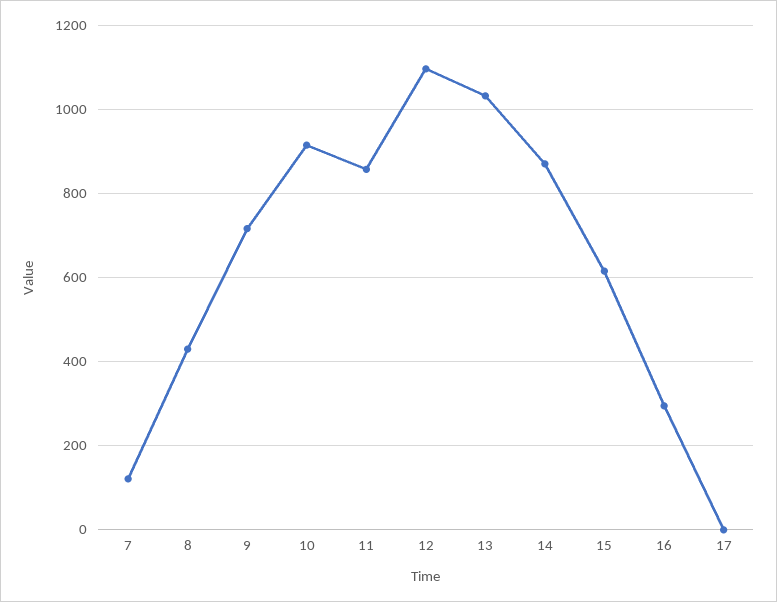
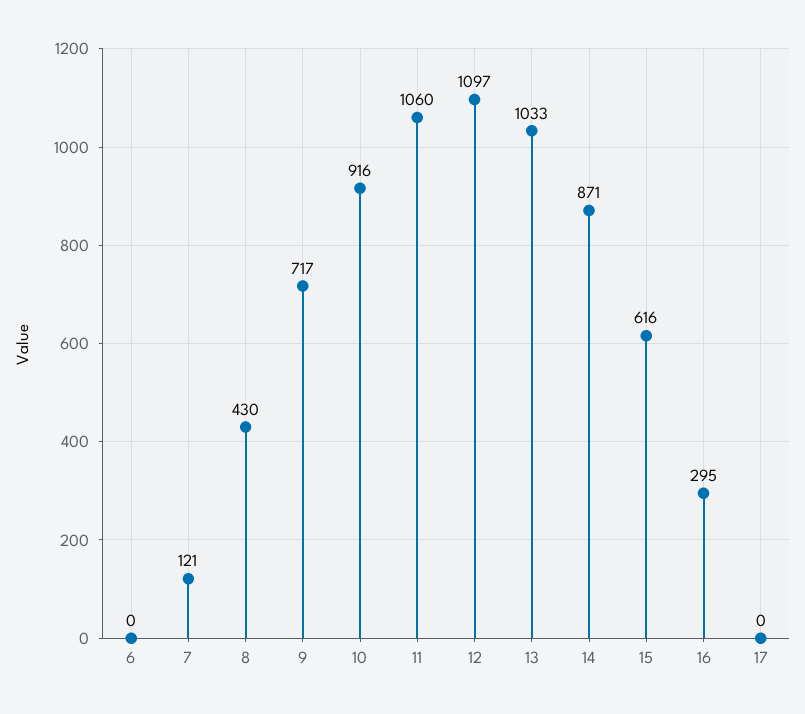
  {
    "7": 121,
    "8": 430,
    "9": 717,
    "10": 916,
-   "11": 860,
+   "11": 1060,
    "12": 1097,
    "13": 1033,
    "14": 871,
    "15": 616,
    "16": 295,
-   "17": 0
+   "17": 0,
+   "6": 0
  }

